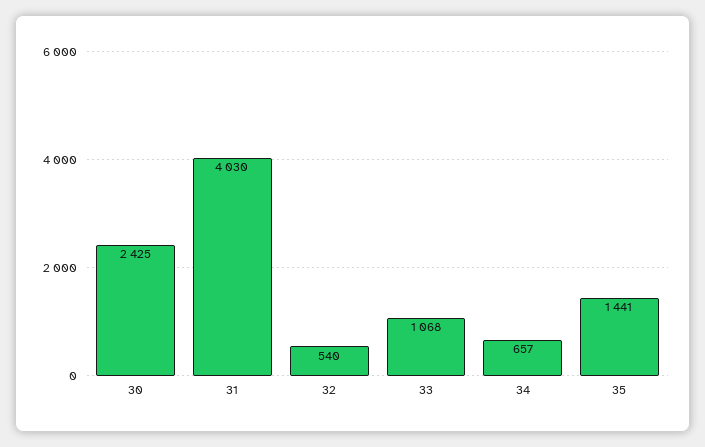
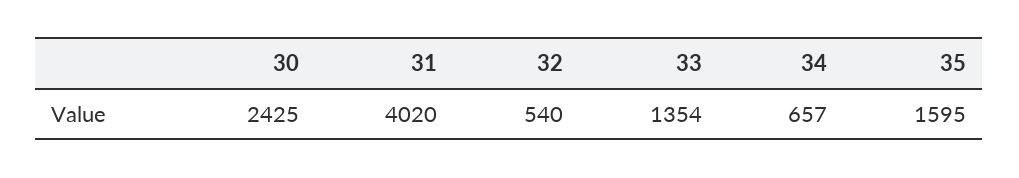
  {
    "30": 2425,
-   "31": 4030,
+   "31": 4020,
    "32": 540,
-   "33": 1068,
+   "33": 1354,
    "34": 657,
-   "35": 1441
+   "35": 1595
  }

